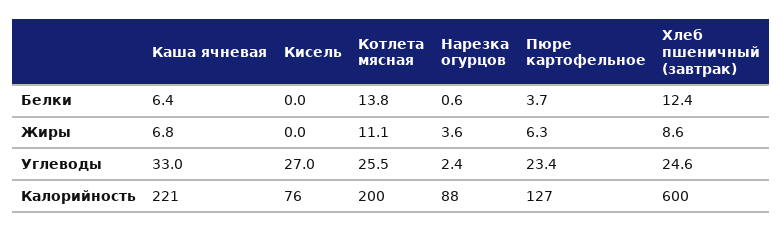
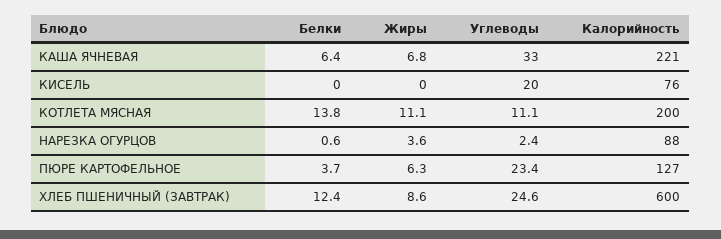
  {
    "Каша ячневая": {
      "Белки": 6.4,
      "Жиры": 6.8,
      "Углеводы": 33,
      "Калорийность": 221
    },
    "Кисель": {
      "Белки": 0,
      "Жиры": 0,
-     "Углеводы": 27,
+     "Углеводы": 20,
      "Калорийность": 76
    },
    "Котлета мясная": {
      "Белки": 13.8,
      "Жиры": 11.1,
-     "Углеводы": 25.5,
+     "Углеводы": 11.1,
      "Калорийность": 200
    },
    "Нарезка огурцов": {
      "Белки": 0.6,
      "Жиры": 3.6,
      "Углеводы": 2.4,
      "Калорийность": 88
    },
    "Пюре картофельное": {
      "Белки": 3.7,
      "Жиры": 6.3,
      "Углеводы": 23.4,
      "Калорийность": 127
    },
    "Хлеб пшеничный (завтрак)": {
      "Белки": 12.4,
      "Жиры": 8.6,
      "Углеводы": 24.6,
      "Калорийность": 600
    }
  }

